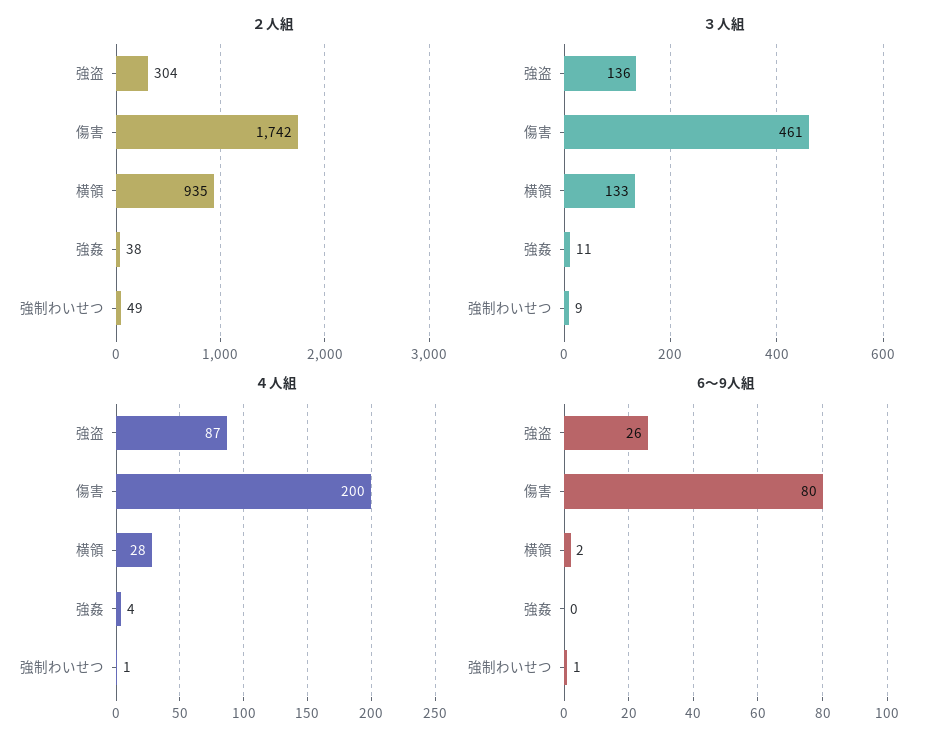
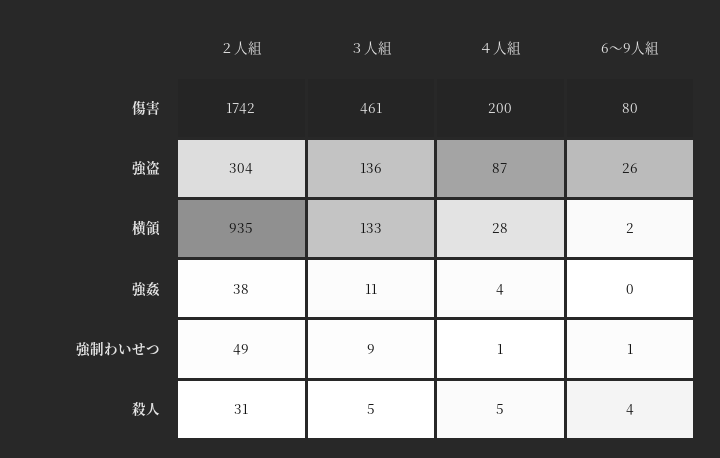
  {
    "２人組": {
      "強盗": 304,
      "傷害": 1742,
      "横領": 935,
      "強姦": 38,
-     "強制わいせつ": 49
+     "強制わいせつ": 49,
+     "殺人": 31
    },
    "３人組": {
      "強盗": 136,
      "傷害": 461,
      "横領": 133,
      "強姦": 11,
-     "強制わいせつ": 9
+     "強制わいせつ": 9,
+     "殺人": 5
    },
    "４人組": {
      "強盗": 87,
      "傷害": 200,
      "横領": 28,
      "強姦": 4,
-     "強制わいせつ": 1
+     "強制わいせつ": 1,
+     "殺人": 5
    },
    "6～9人組": {
      "強盗": 26,
      "傷害": 80,
      "横領": 2,
      "強姦": 0,
-     "強制わいせつ": 1
+     "強制わいせつ": 1,
+     "殺人": 4
    }
  }

